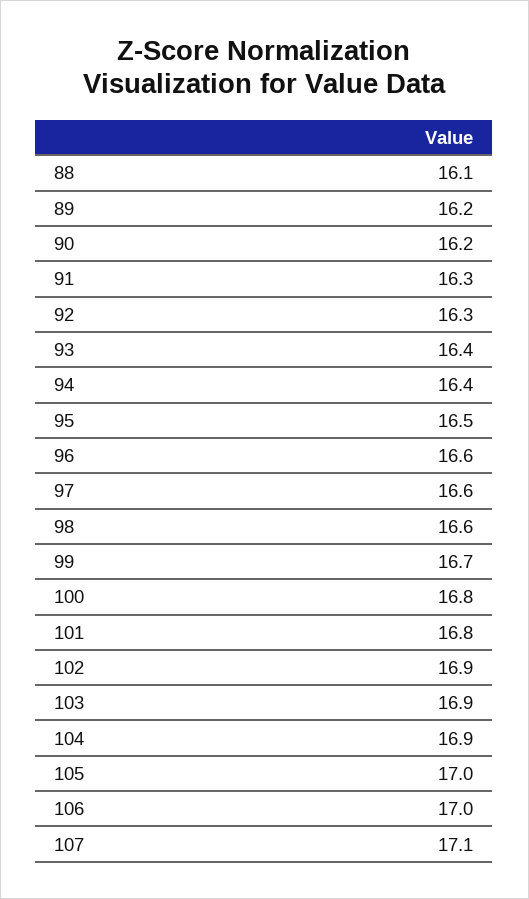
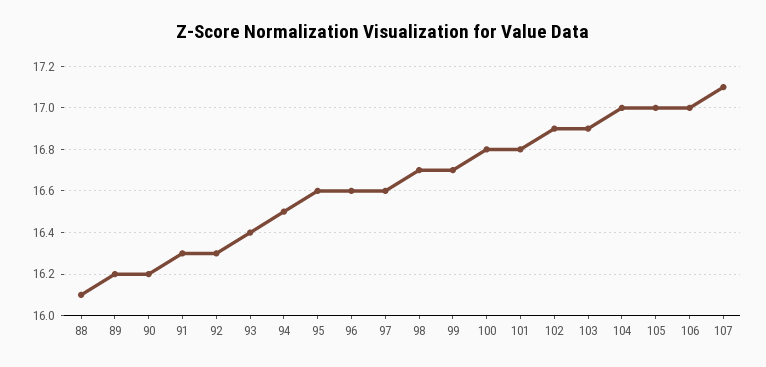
  {
    "88": 16.1,
    "89": 16.2,
    "90": 16.2,
    "91": 16.3,
    "92": 16.3,
    "93": 16.4,
-   "94": 16.4,
+   "94": 16.5,
-   "95": 16.5,
+   "95": 16.6,
    "96": 16.6,
    "97": 16.6,
-   "98": 16.6,
+   "98": 16.7,
    "99": 16.7,
    "100": 16.8,
    "101": 16.8,
    "102": 16.9,
    "103": 16.9,
-   "104": 16.9,
+   "104": 17,
    "105": 17,
    "106": 17,
    "107": 17.1
  }

